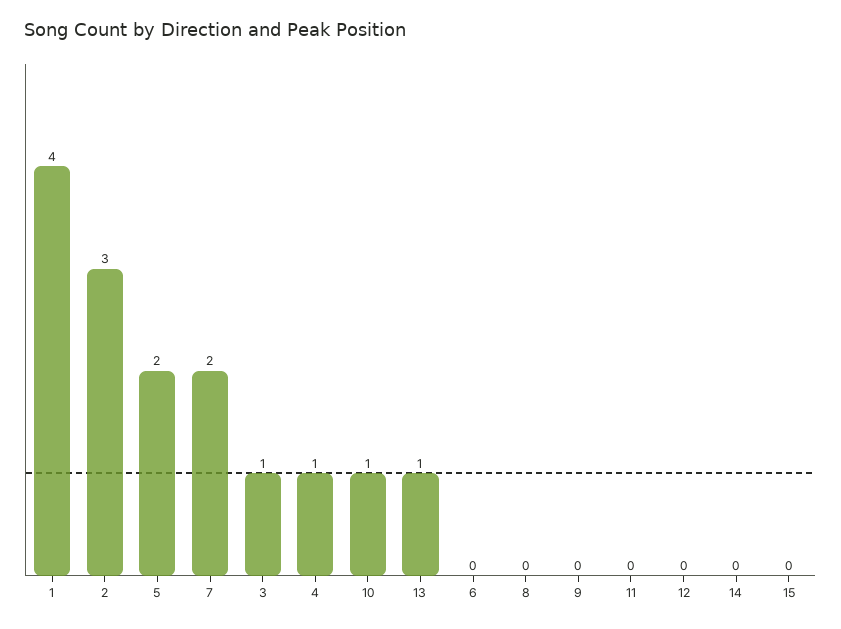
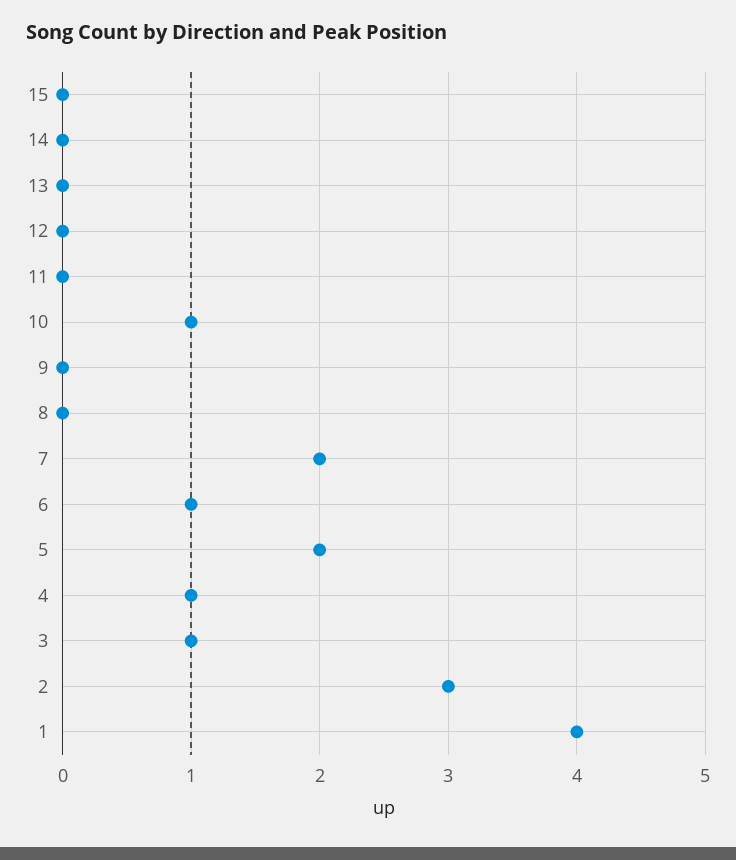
  {
    "1": 4,
    "2": 3,
    "5": 2,
    "7": 2,
    "3": 1,
    "4": 1,
    "10": 1,
-   "13": 1,
+   "13": 0,
-   "6": 0,
+   "6": 1,
    "8": 0,
    "9": 0,
    "11": 0,
    "12": 0,
    "14": 0,
    "15": 0
  }

